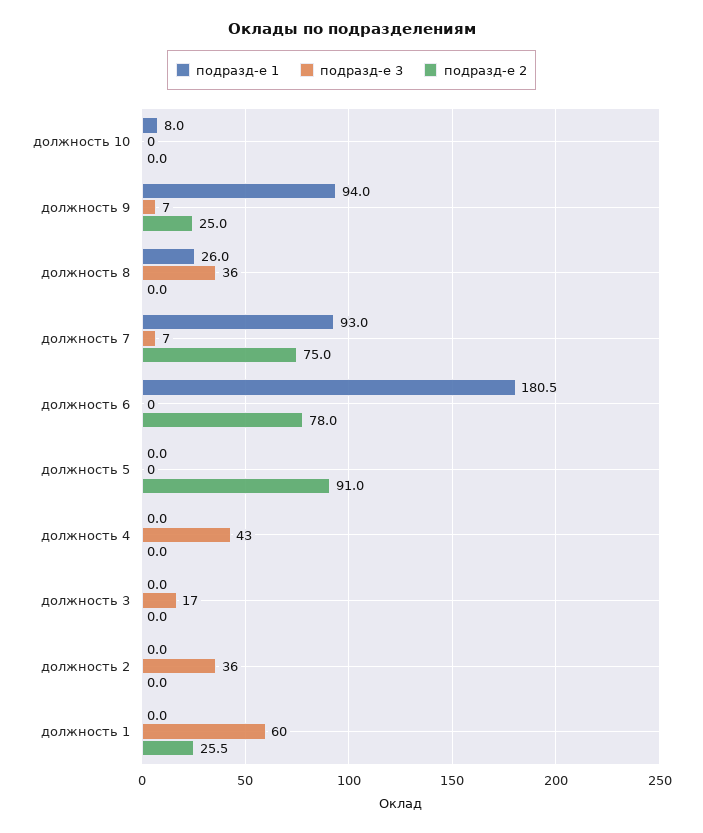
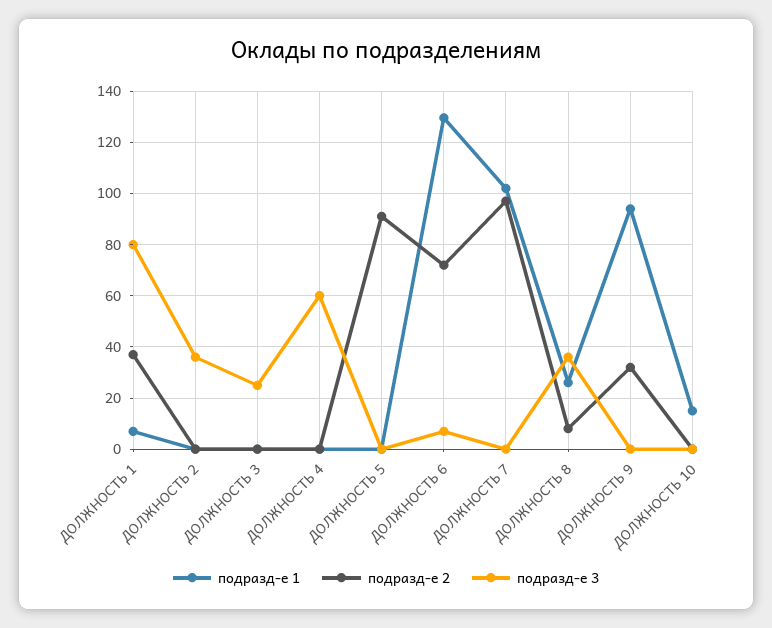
  {
    "подразд-е 1": {
-     "должность 10": 8,
+     "должность 10": 15,
      "должность 9": 94,
      "должность 8": 26,
-     "должность 7": 93,
+     "должность 7": 102.5,
-     "должность 6": 180.5,
+     "должность 6": 130,
      "должность 5": 0,
      "должность 4": 0,
      "должность 3": 0,
      "должность 2": 0,
-     "должность 1": 0
+     "должность 1": 7.5
    },
    "подразд-е 3": {
      "должность 10": 0,
-     "должность 9": 7,
+     "должность 9": 0,
      "должность 8": 36,
-     "должность 7": 7,
+     "должность 7": 0,
-     "должность 6": 0,
+     "должность 6": 7.5,
      "должность 5": 0,
-     "должность 4": 43,
+     "должность 4": 60,
-     "должность 3": 17,
+     "должность 3": 25,
      "должность 2": 36,
-     "должность 1": 60
+     "должность 1": 80
    },
    "подразд-е 2": {
      "должность 10": 0,
-     "должность 9": 25,
+     "должность 9": 32.5,
-     "должность 8": 0,
+     "должность 8": 7.5,
-     "должность 7": 75,
+     "должность 7": 97.5,
-     "должность 6": 78,
+     "должность 6": 72.5,
      "должность 5": 91,
      "должность 4": 0,
      "должность 3": 0,
      "должность 2": 0,
-     "должность 1": 25.5
+     "должность 1": 37.5
    }
  }

